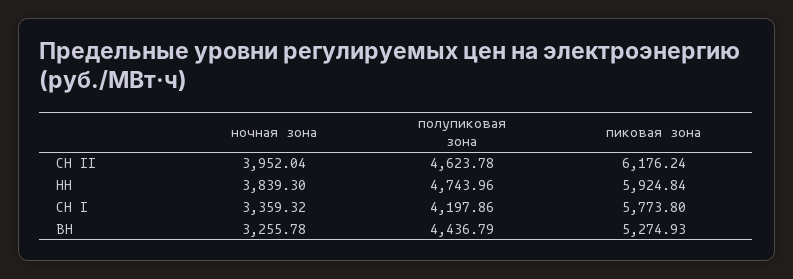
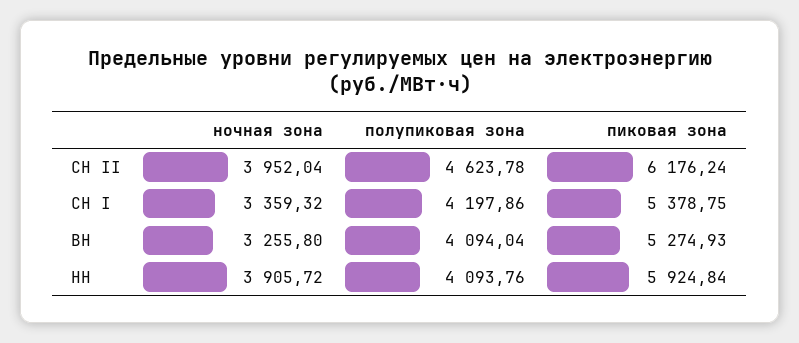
  {
    "ночная зона": {
      "СН II": 3952.04,
-     "НН": 3839.3,
+     "НН": 3905.72,
      "СН I": 3359.32,
-     "ВН": 3255.78
+     "ВН": 3255.8
    },
    "полупиковая зона": {
      "СН II": 4623.78,
-     "НН": 4743.96,
+     "НН": 4093.76,
      "СН I": 4197.86,
-     "ВН": 4436.79
+     "ВН": 4094.04
    },
    "пиковая зона": {
      "СН II": 6176.24,
      "НН": 5924.84,
-     "СН I": 5773.8,
+     "СН I": 5378.75,
      "ВН": 5274.93
    }
  }

